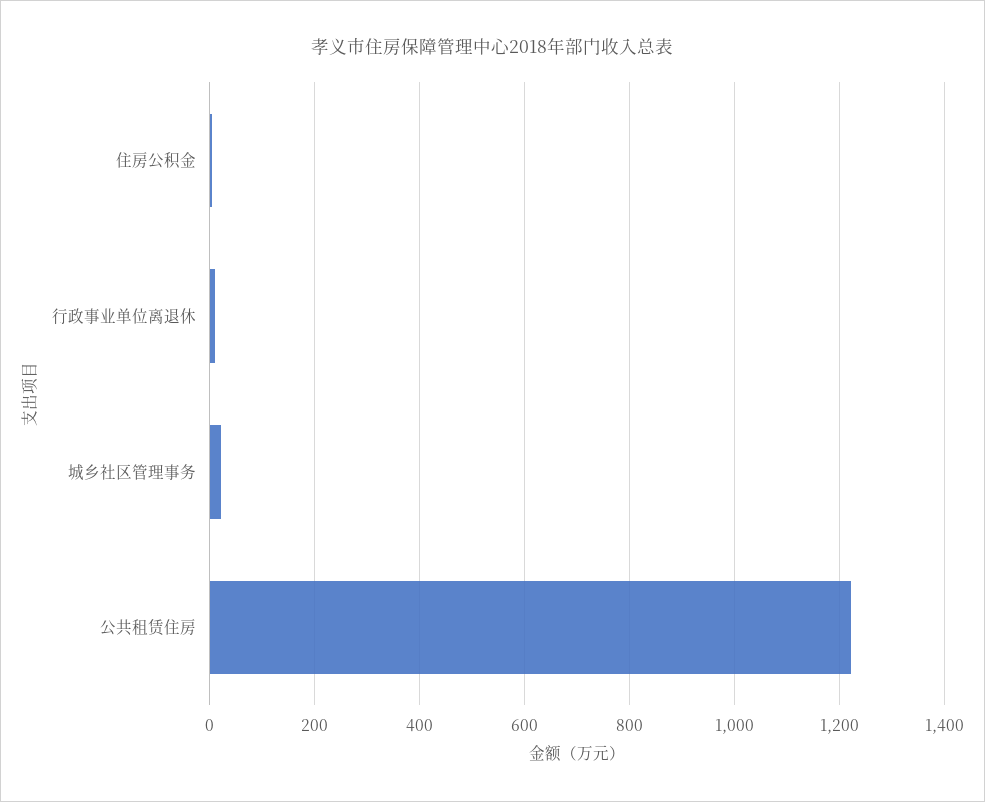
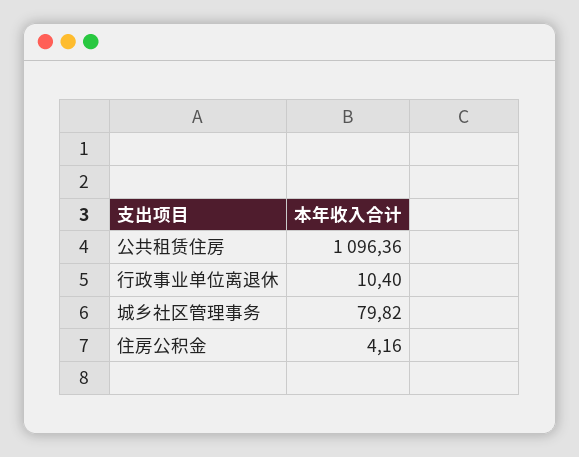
  {
    "住房公积金": 4.16,
    "行政事业单位离退休": 10.4,
-   "城乡社区管理事务": 20,
+   "城乡社区管理事务": 79.82,
-   "公共租赁住房": 1220
+   "公共租赁住房": 1096.36
  }

